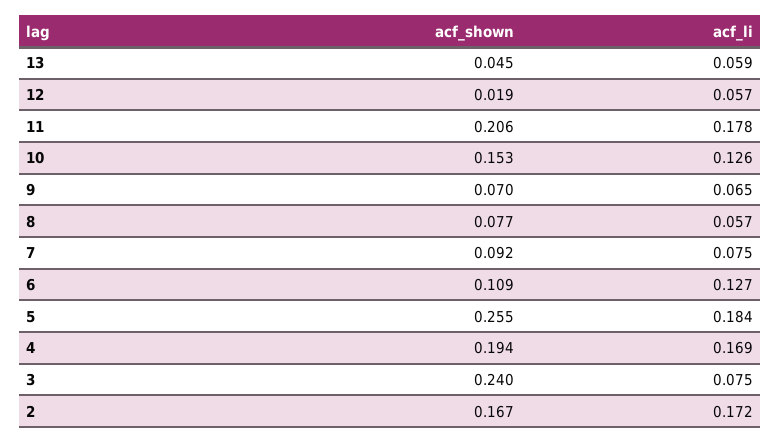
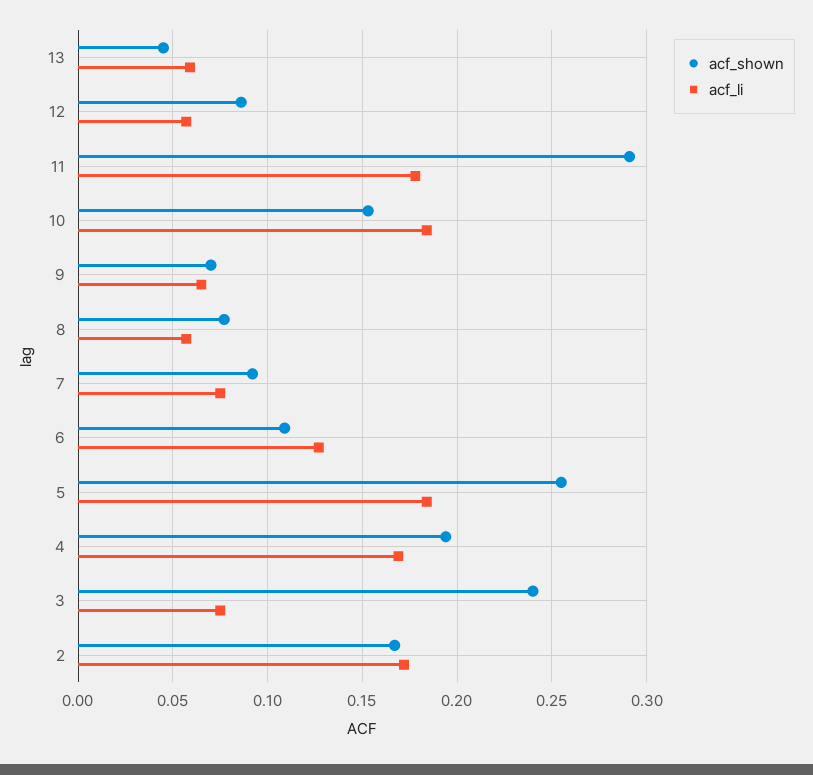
  {
    "acf_shown": {
      "13": 0.045,
-     "12": 0.019,
+     "12": 0.085,
-     "11": 0.206,
+     "11": 0.29,
      "10": 0.153,
      "9": 0.07,
      "8": 0.077,
      "7": 0.092,
      "6": 0.109,
      "5": 0.255,
      "4": 0.194,
      "3": 0.24,
      "2": 0.167
    },
    "acf_li": {
      "13": 0.059,
      "12": 0.057,
      "11": 0.178,
-     "10": 0.126,
+     "10": 0.185,
      "9": 0.065,
      "8": 0.057,
      "7": 0.075,
      "6": 0.127,
      "5": 0.184,
      "4": 0.169,
      "3": 0.075,
      "2": 0.172
    }
  }

